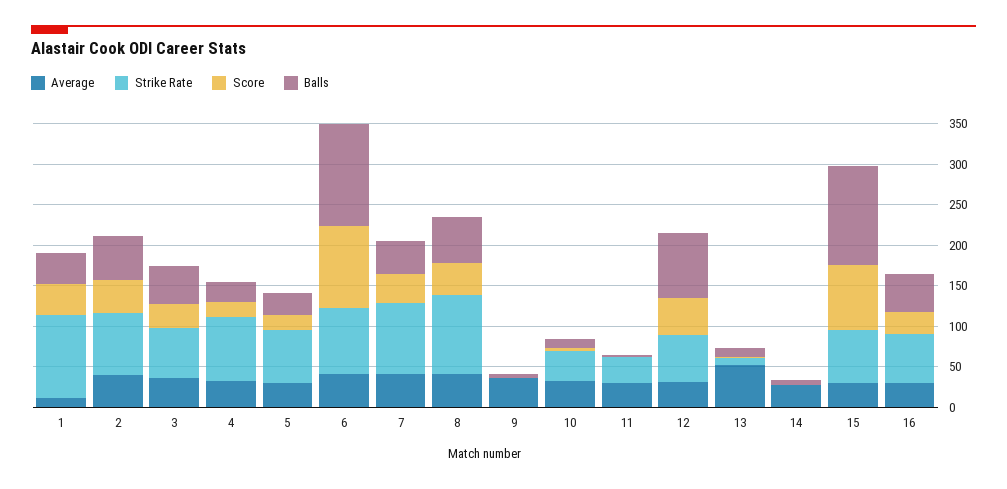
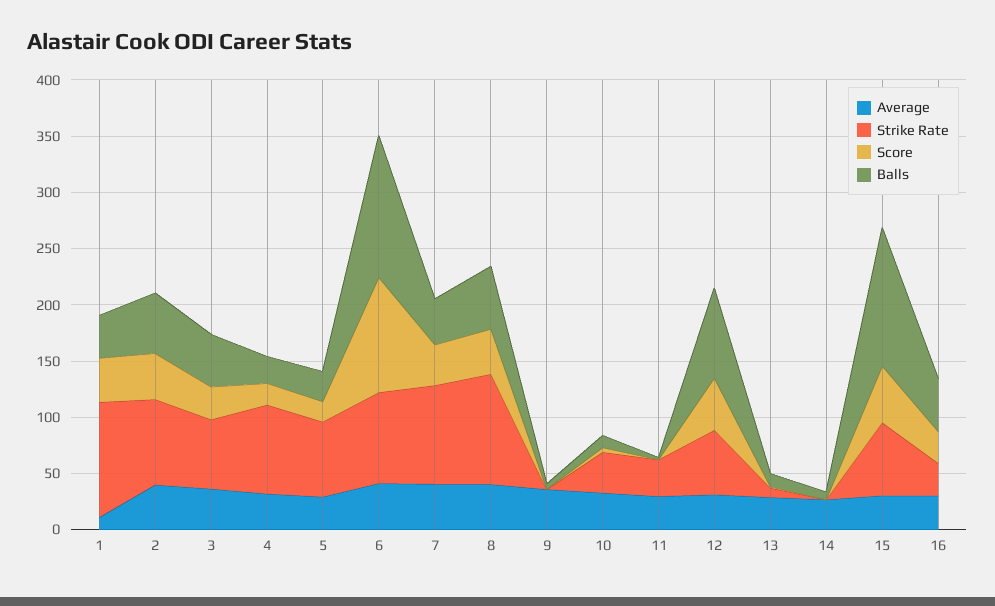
  {
    "Average": {
      "1": 10,
      "2": 40,
      "3": 40,
      "4": 30,
      "5": 30,
      "6": 40,
      "7": 40,
      "8": 40,
      "9": 40,
      "10": 30,
      "11": 30,
      "12": 30,
-     "13": 50,
+     "13": 30,
      "14": 30,
      "15": 30,
      "16": 30
    },
    "Strike Rate": {
      "1": 100,
      "2": 80,
      "3": 60,
      "4": 80,
      "5": 70,
      "6": 80,
      "7": 90,
      "8": 100,
      "9": 0,
      "10": 40,
      "11": 30,
      "12": 60,
      "13": 10,
      "14": 0,
      "15": 70,
-     "16": 60
+     "16": 30
    },
    "Score": {
      "1": 40,
      "2": 40,
      "3": 30,
      "4": 20,
      "5": 20,
      "6": 100,
      "7": 40,
      "8": 40,
      "9": 0,
      "10": 0,
      "11": 0,
      "12": 50,
      "13": 0,
      "14": 0,
-     "15": 80,
+     "15": 50,
      "16": 30
    },
    "Balls": {
      "1": 40,
      "2": 50,
      "3": 50,
      "4": 20,
      "5": 30,
      "6": 130,
      "7": 40,
      "8": 60,
      "9": 10,
      "10": 10,
      "11": 0,
      "12": 80,
      "13": 10,
      "14": 10,
      "15": 120,
      "16": 50
    }
  }

